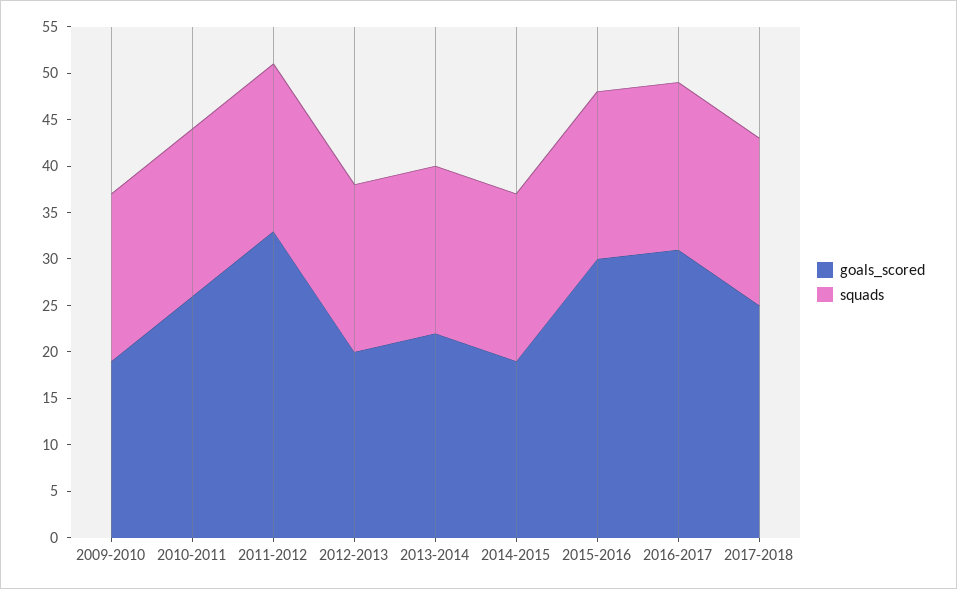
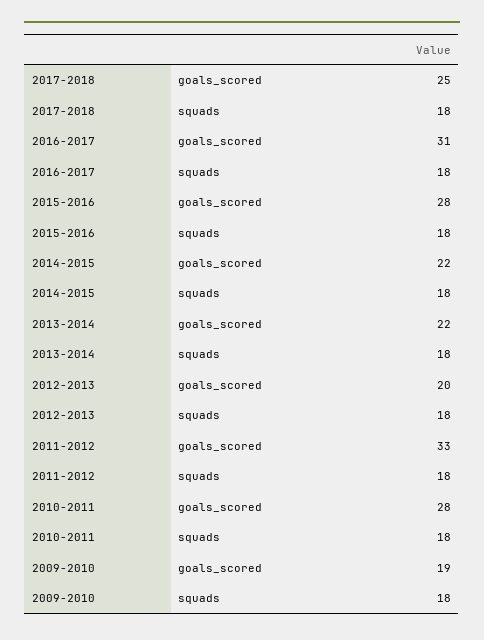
  {
    "goals_scored": {
      "2009-2010": 19,
-     "2010-2011": 26,
+     "2010-2011": 28,
      "2011-2012": 33,
      "2012-2013": 20,
      "2013-2014": 22,
-     "2014-2015": 19,
+     "2014-2015": 22,
-     "2015-2016": 30,
+     "2015-2016": 28,
      "2016-2017": 31,
      "2017-2018": 25
    },
    "squads": {
      "2009-2010": 18,
      "2010-2011": 18,
      "2011-2012": 18,
      "2012-2013": 18,
      "2013-2014": 18,
      "2014-2015": 18,
      "2015-2016": 18,
      "2016-2017": 18,
      "2017-2018": 18
    }
  }

